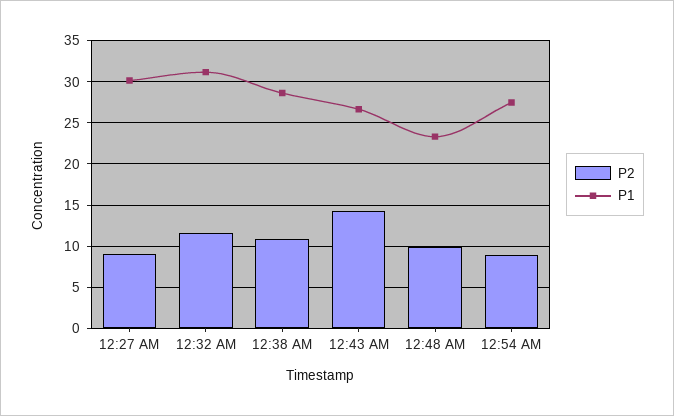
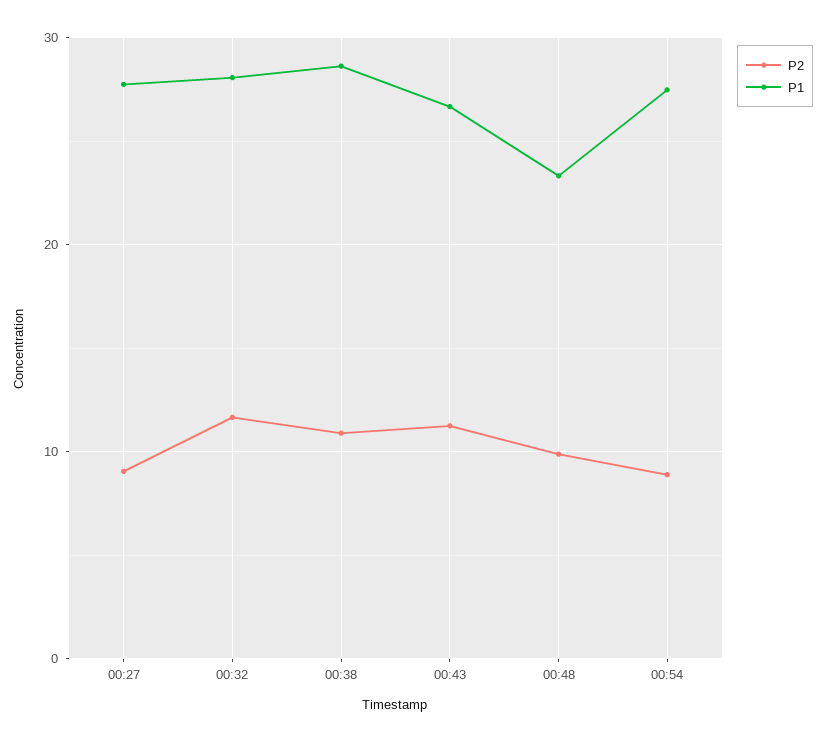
  {
    "P2": {
      "12:27 AM": 9,
      "12:32 AM": 12,
      "12:38 AM": 11,
-     "12:43 AM": 14,
+     "12:43 AM": 11,
      "12:48 AM": 10,
      "12:54 AM": 9
    },
    "P1": {
-     "12:27 AM": 30,
+     "12:27 AM": 28,
-     "12:32 AM": 31,
+     "12:32 AM": 28,
      "12:38 AM": 29,
      "12:43 AM": 27,
      "12:48 AM": 23,
      "12:54 AM": 27
    }
  }

